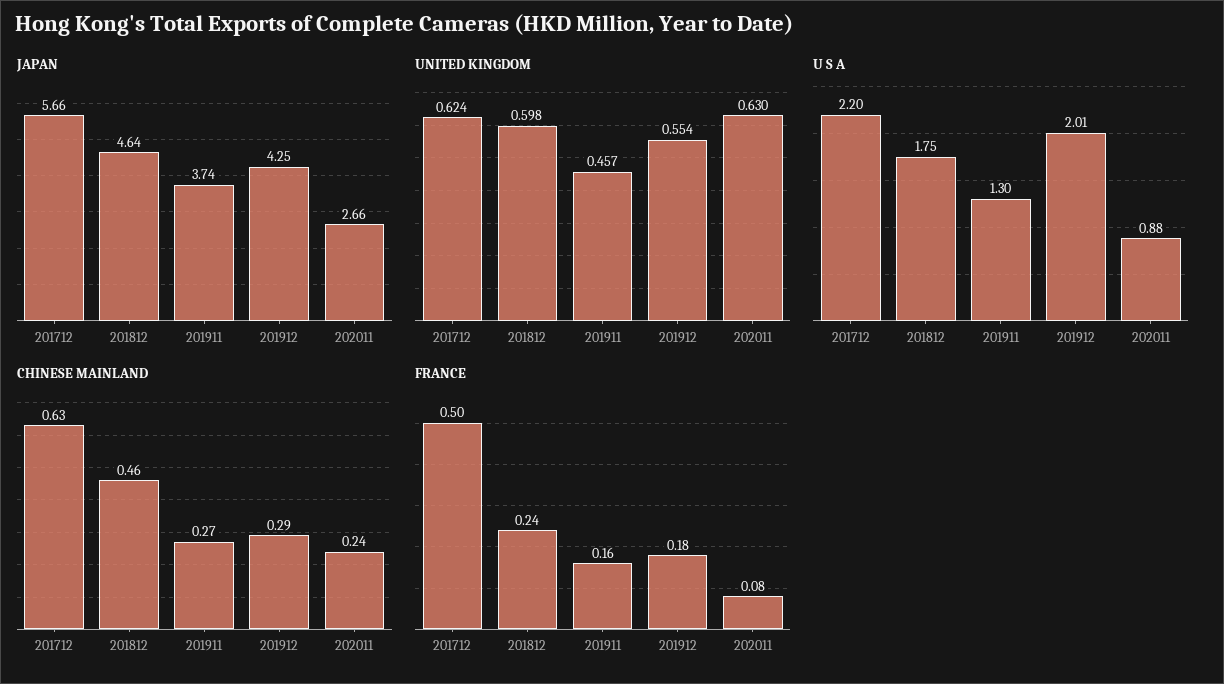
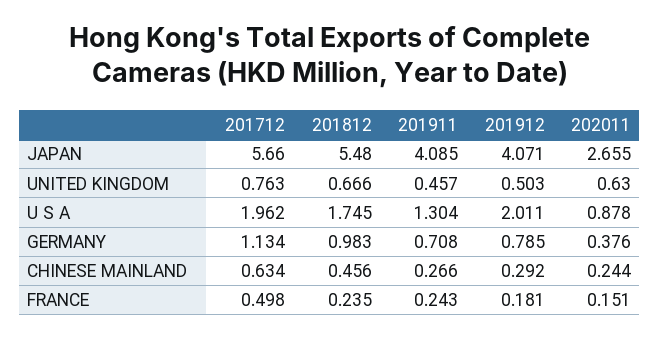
  {
    "JAPAN": {
      "201712": 5.66,
-     "201812": 4.64,
+     "201812": 5.48,
-     "201911": 3.74,
+     "201911": 4.085,
-     "201912": 4.25,
+     "201912": 4.071,
      "202011": 2.655
    },
    "UNITED KINGDOM": {
-     "201712": 0.624,
+     "201712": 0.763,
-     "201812": 0.598,
+     "201812": 0.666,
      "201911": 0.457,
-     "201912": 0.554,
+     "201912": 0.503,
      "202011": 0.63
    },
    "U S A": {
-     "201712": 2.2,
+     "201712": 1.962,
      "201812": 1.745,
      "201911": 1.304,
      "201912": 2.011,
      "202011": 0.878
    },
    "CHINESE MAINLAND": {
      "201712": 0.634,
      "201812": 0.456,
      "201911": 0.266,
      "201912": 0.292,
      "202011": 0.244
    },
    "FRANCE": {
      "201712": 0.498,
      "201812": 0.235,
-     "201911": 0.16,
+     "201911": 0.243,
      "201912": 0.181,
-     "202011": 0.08
+     "202011": 0.151
-   }
+   },
+   "GERMANY": {
+     "201712": 1.134,
+     "201812": 0.983,
+     "201911": 0.708,
+     "201912": 0.785,
+     "202011": 0.376
+   }
  }

